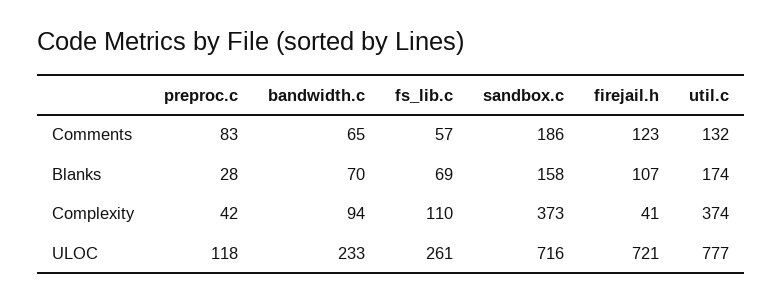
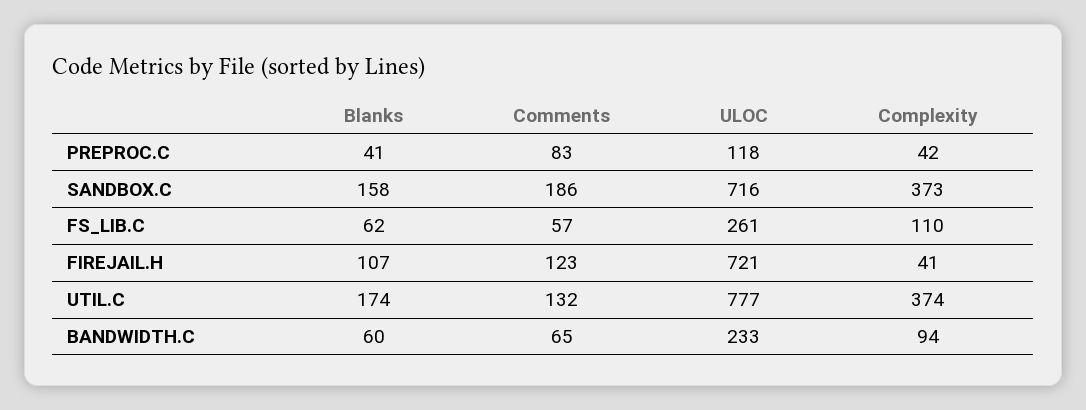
  {
    "preproc.c": {
      "Comments": 83,
-     "Blanks": 28,
+     "Blanks": 41,
      "Complexity": 42,
      "ULOC": 118
    },
    "bandwidth.c": {
      "Comments": 65,
-     "Blanks": 70,
+     "Blanks": 60,
      "Complexity": 94,
      "ULOC": 233
    },
    "fs_lib.c": {
      "Comments": 57,
-     "Blanks": 69,
+     "Blanks": 62,
      "Complexity": 110,
      "ULOC": 261
    },
    "sandbox.c": {
      "Comments": 186,
      "Blanks": 158,
      "Complexity": 373,
      "ULOC": 716
    },
    "firejail.h": {
      "Comments": 123,
      "Blanks": 107,
      "Complexity": 41,
      "ULOC": 721
    },
    "util.c": {
      "Comments": 132,
      "Blanks": 174,
      "Complexity": 374,
      "ULOC": 777
    }
  }

